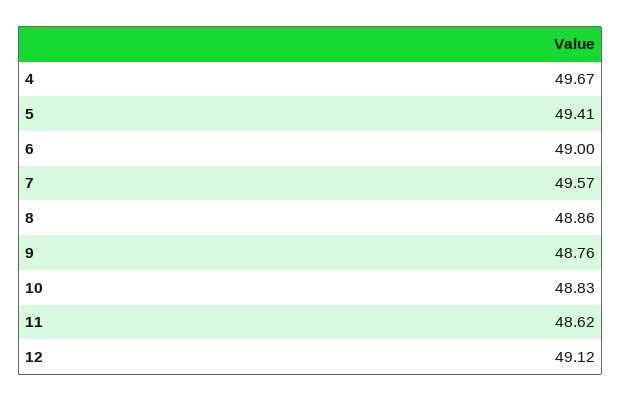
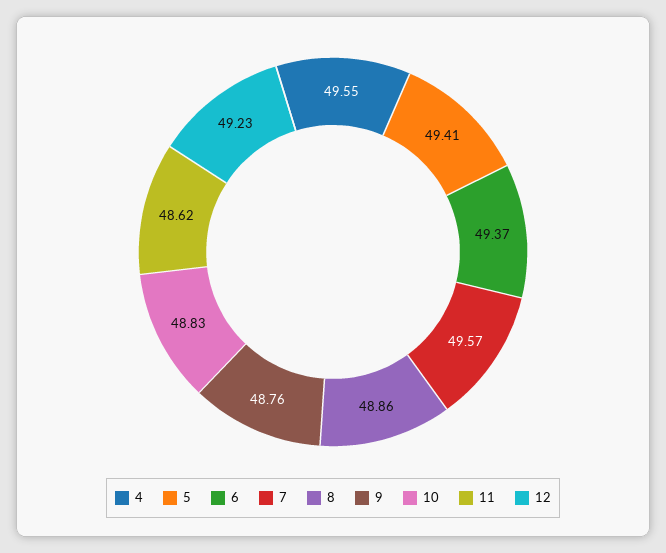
  {
-   "4": 49.67,
+   "4": 49.55,
    "5": 49.41,
-   "6": 49,
+   "6": 49.37,
    "7": 49.57,
    "8": 48.86,
    "9": 48.76,
    "10": 48.83,
    "11": 48.62,
-   "12": 49.12
+   "12": 49.23
  }

